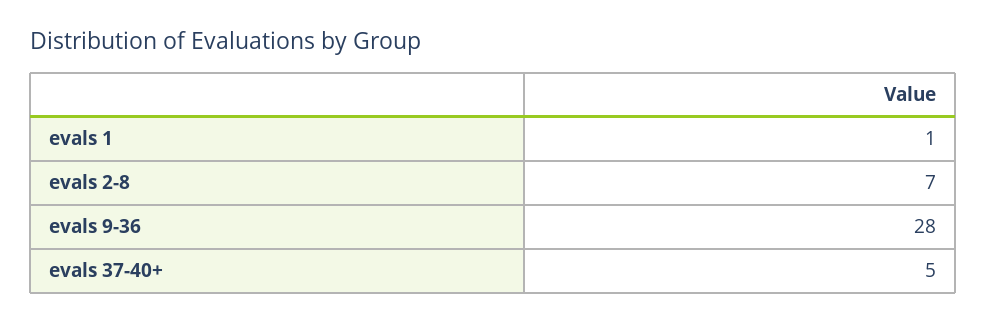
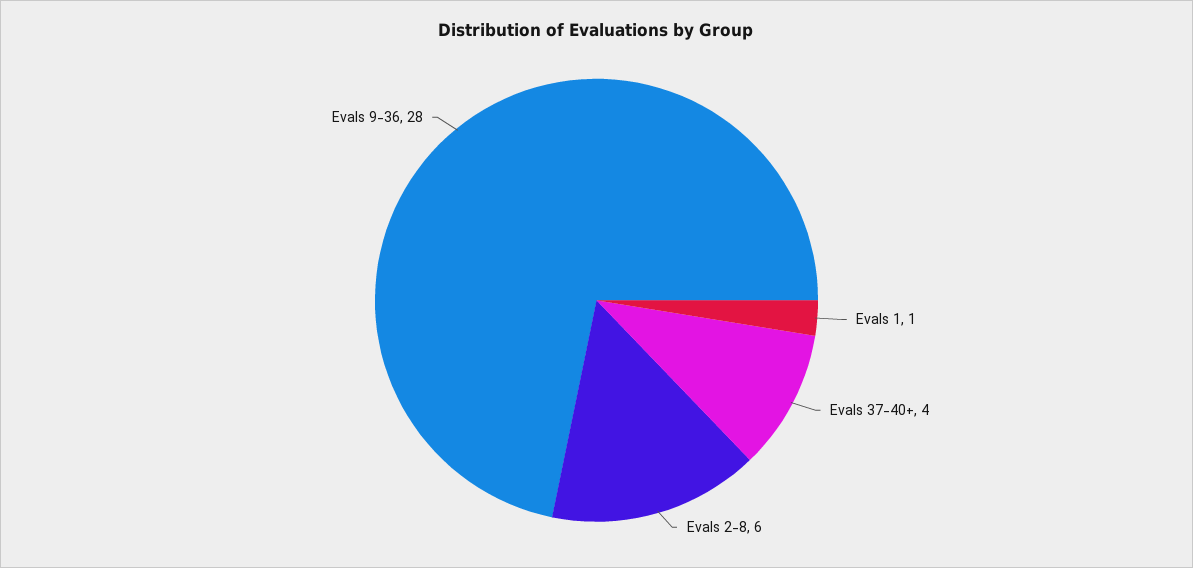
  {
    "evals 1": 1,
-   "evals 2-8": 7,
+   "evals 2-8": 6,
    "evals 9-36": 28,
-   "evals 37-40+": 5
+   "evals 37-40+": 4
  }

